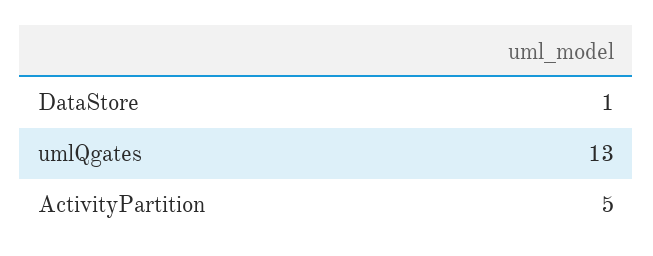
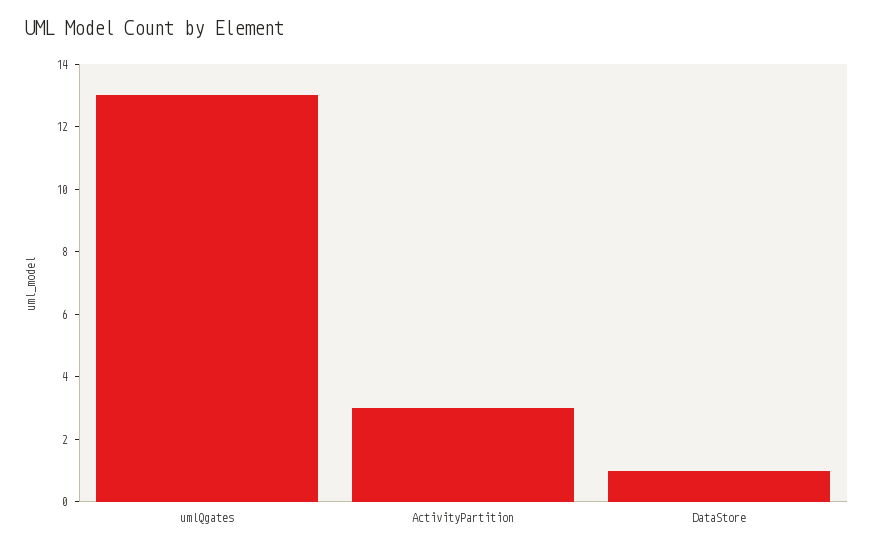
  {
    "DataStore": 1,
    "umlQgates": 13,
-   "ActivityPartition": 5
+   "ActivityPartition": 3
  }

